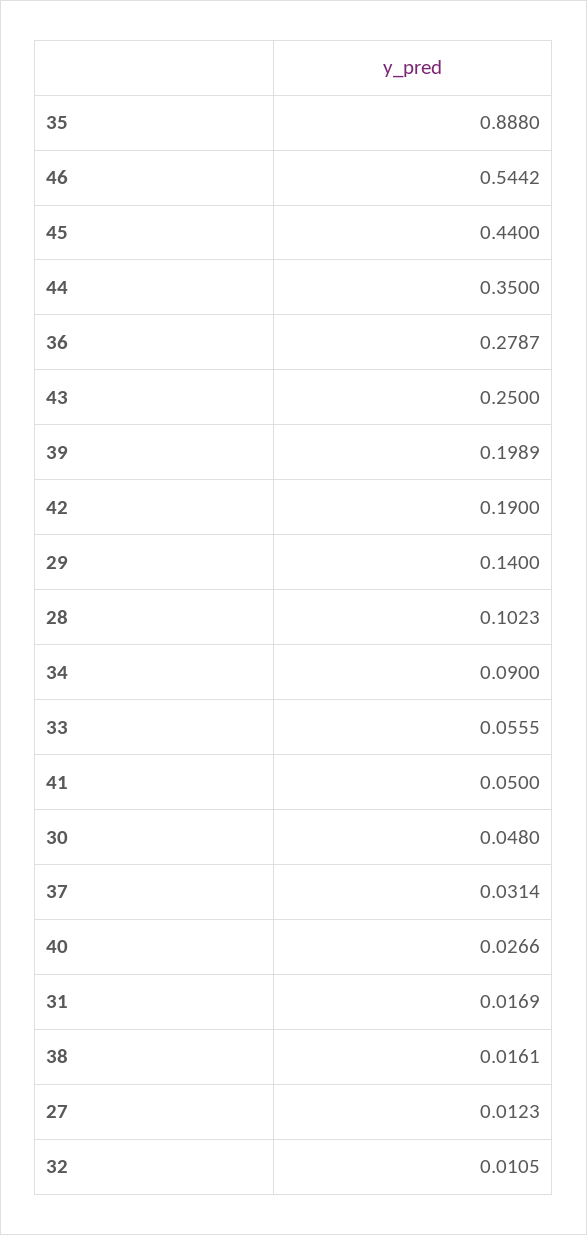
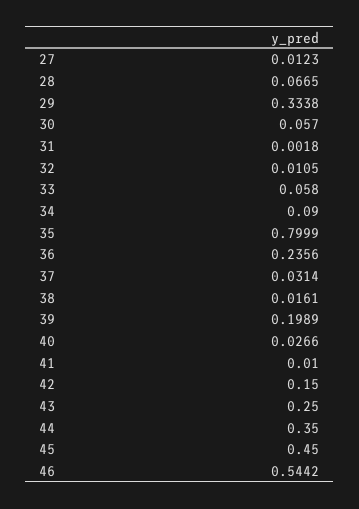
  {
-   "35": 0.888,
+   "35": 0.7999,
    "46": 0.5442,
-   "45": 0.44,
+   "45": 0.45,
    "44": 0.35,
-   "36": 0.2787,
+   "36": 0.2356,
    "43": 0.25,
    "39": 0.1989,
-   "42": 0.19,
+   "42": 0.15,
-   "29": 0.14,
+   "29": 0.3338,
-   "28": 0.1023,
+   "28": 0.0665,
    "34": 0.09,
-   "33": 0.0555,
+   "33": 0.058,
-   "41": 0.05,
+   "41": 0.01,
-   "30": 0.048,
+   "30": 0.057,
    "37": 0.0314,
    "40": 0.0266,
-   "31": 0.0169,
+   "31": 0.0018,
    "38": 0.0161,
    "27": 0.0123,
    "32": 0.0105
  }

